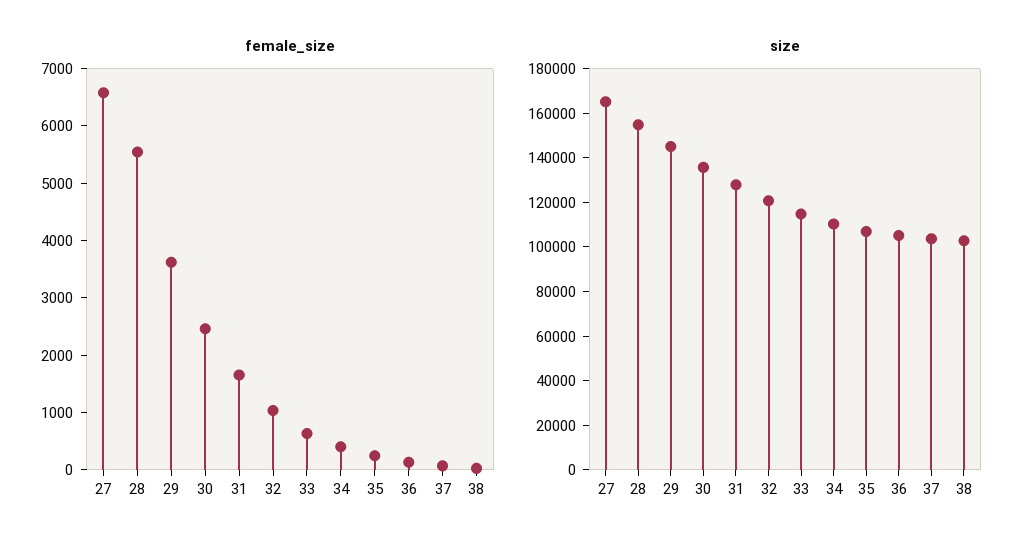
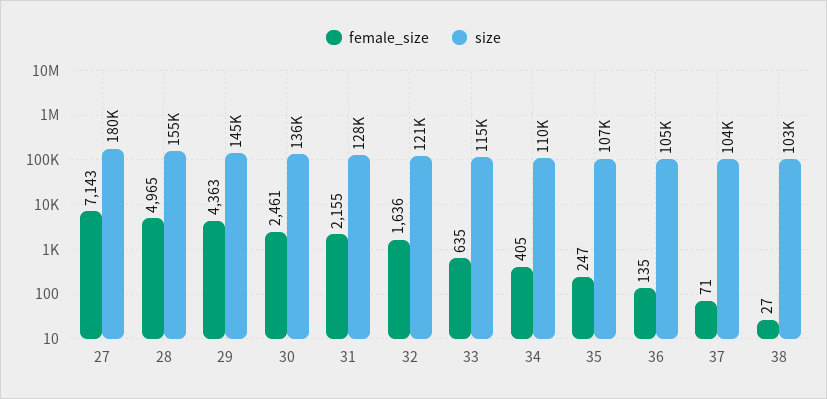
  {
    "female_size": {
-     "27": 6600,
+     "27": 7143,
-     "28": 5600,
+     "28": 4965,
-     "29": 3600,
+     "29": 4363,
      "30": 2461,
-     "31": 1600,
+     "31": 2155,
-     "32": 1000,
+     "32": 1636,
      "33": 635,
      "34": 405,
      "35": 247,
      "36": 135,
      "37": 71,
      "38": 27
    },
    "size": {
-     "27": 165000,
+     "27": 180000,
      "28": 155000,
      "29": 145000,
      "30": 136000,
      "31": 128000,
      "32": 121000,
      "33": 115000,
      "34": 110000,
      "35": 107000,
      "36": 105000,
      "37": 104000,
      "38": 103000
    }
  }

